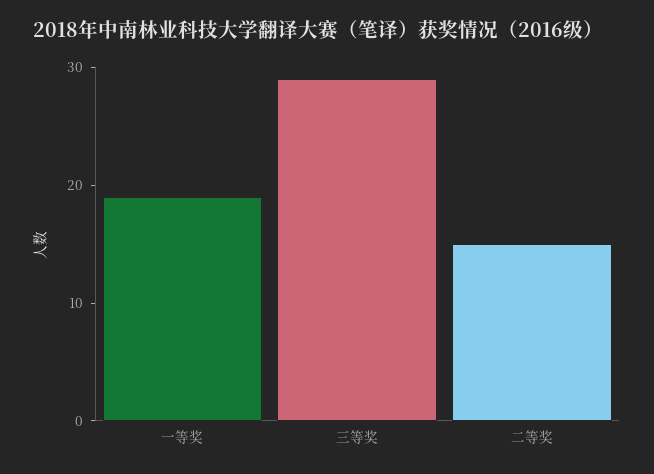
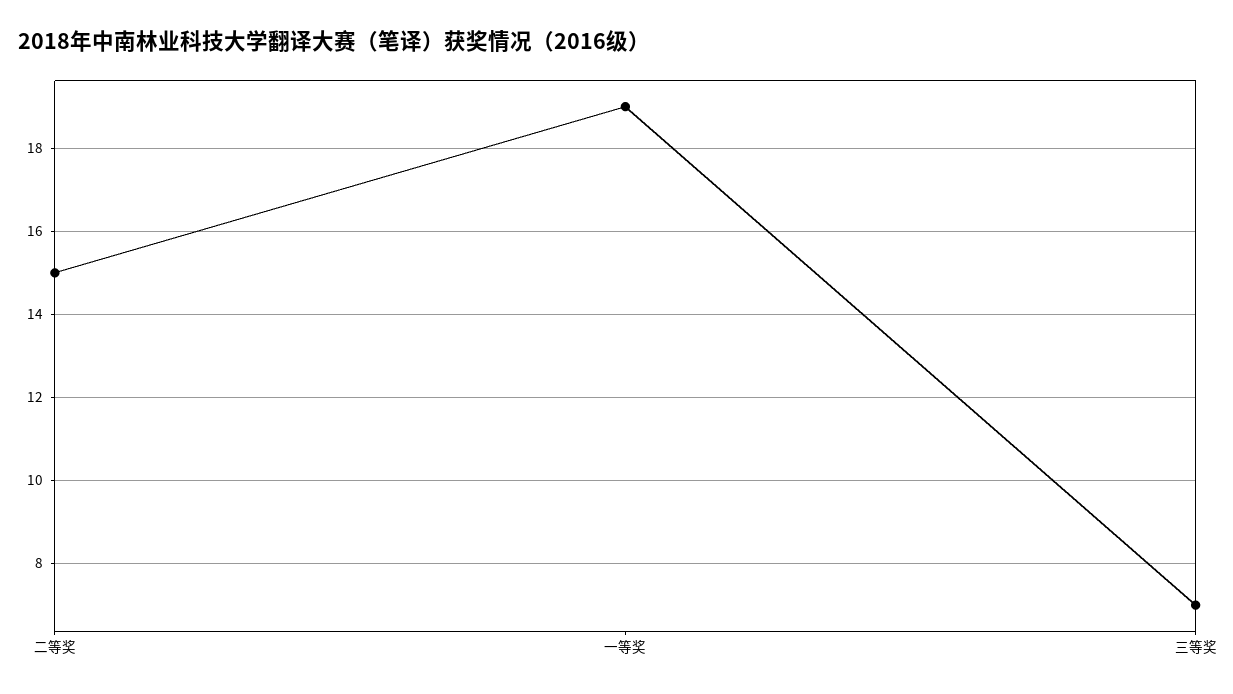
  {
    "一等奖": 19,
-   "三等奖": 29,
+   "三等奖": 7,
    "二等奖": 15
  }

